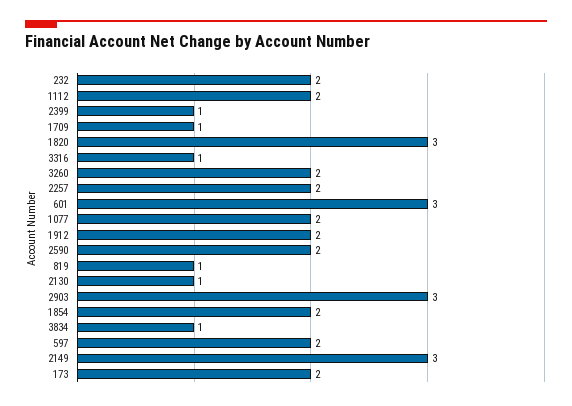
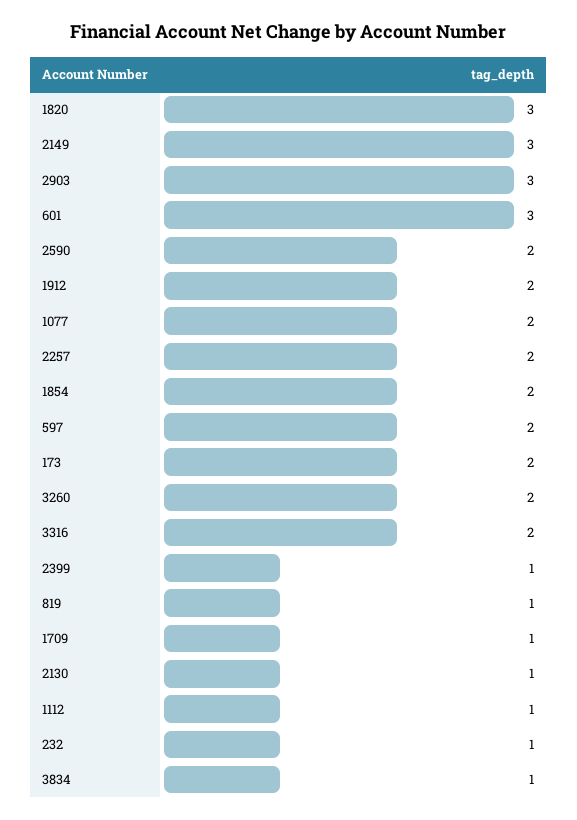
  {
-   "232": 2,
+   "232": 1,
-   "1112": 2,
+   "1112": 1,
    "2399": 1,
    "1709": 1,
    "1820": 3,
-   "3316": 1,
+   "3316": 2,
    "3260": 2,
    "2257": 2,
    "601": 3,
    "1077": 2,
    "1912": 2,
    "2590": 2,
    "819": 1,
    "2130": 1,
    "2903": 3,
    "1854": 2,
    "3834": 1,
    "597": 2,
    "2149": 3,
    "173": 2
  }

